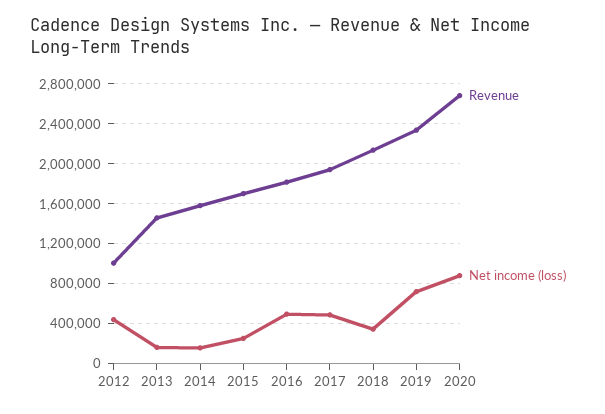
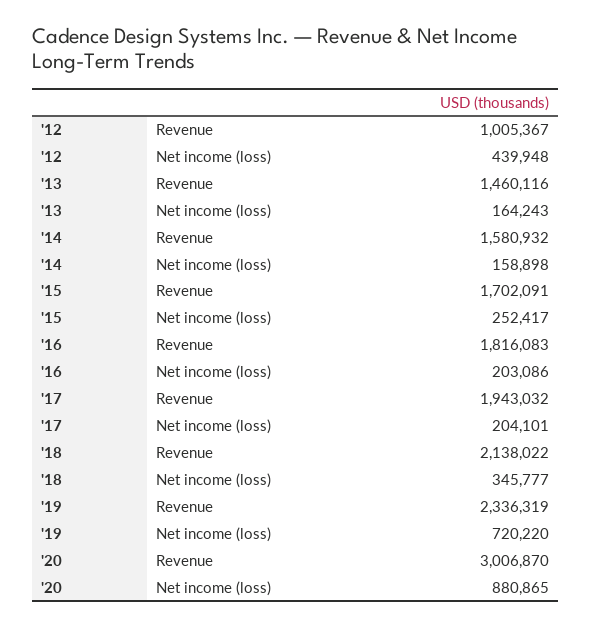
  {
    "Revenue": {
      "2012": 1005367,
      "2013": 1460116,
      "2014": 1580932,
      "2015": 1702091,
      "2016": 1816083,
      "2017": 1943032,
      "2018": 2138022,
      "2019": 2336319,
-     "2020": 2700000
+     "2020": 3006870
    },
    "Net income (loss)": {
      "2012": 439948,
      "2013": 164243,
      "2014": 158898,
      "2015": 252417,
-     "2016": 500000,
+     "2016": 203086,
-     "2017": 500000,
+     "2017": 204101,
      "2018": 345777,
      "2019": 720220,
      "2020": 880865
    }
  }

